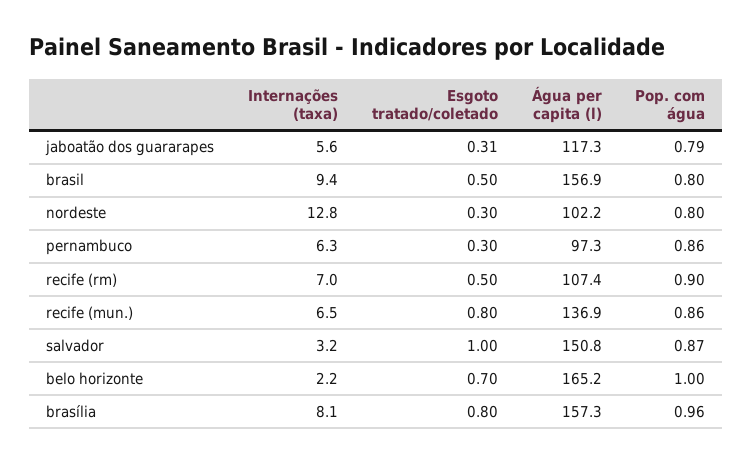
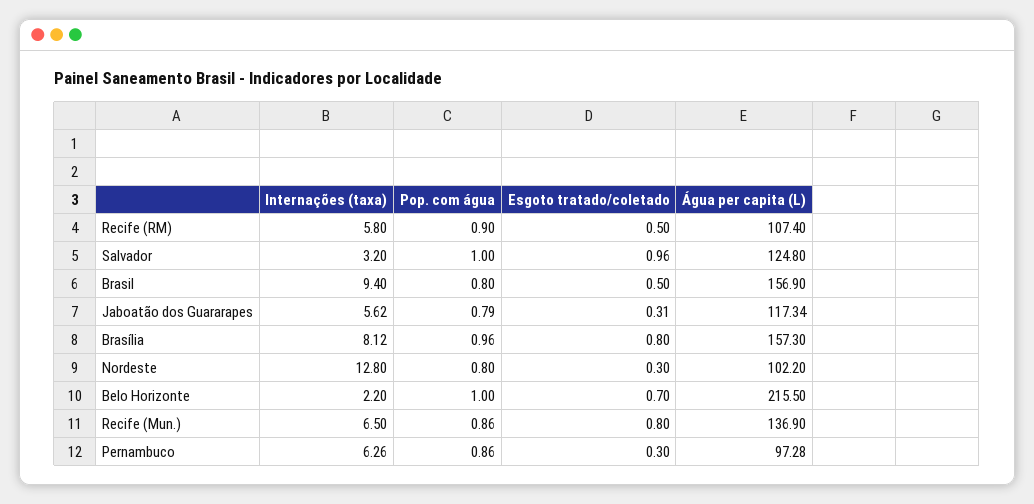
  {
    "Internações (taxa)": {
      "jaboatão dos guararapes": 5.62,
      "brasil": 9.4,
      "nordeste": 12.8,
      "pernambuco": 6.26,
-     "recife (rm)": 7,
+     "recife (rm)": 5.8,
      "recife (mun.)": 6.5,
      "salvador": 3.2,
      "belo horizonte": 2.2,
      "brasília": 8.12
    },
    "Esgoto tratado/coletado": {
      "jaboatão dos guararapes": 0.31,
      "brasil": 0.5,
      "nordeste": 0.3,
      "pernambuco": 0.3,
      "recife (rm)": 0.5,
      "recife (mun.)": 0.8,
-     "salvador": 1,
+     "salvador": 0.96,
      "belo horizonte": 0.7,
      "brasília": 0.8
    },
    "Água per capita (l)": {
      "jaboatão dos guararapes": 117.34,
      "brasil": 156.9,
      "nordeste": 102.2,
      "pernambuco": 97.28,
      "recife (rm)": 107.4,
      "recife (mun.)": 136.9,
-     "salvador": 150.8,
+     "salvador": 124.8,
-     "belo horizonte": 165.2,
+     "belo horizonte": 215.5,
      "brasília": 157.3
    },
    "Pop. com água": {
      "jaboatão dos guararapes": 0.79,
      "brasil": 0.8,
      "nordeste": 0.8,
      "pernambuco": 0.86,
      "recife (rm)": 0.9,
      "recife (mun.)": 0.86,
-     "salvador": 0.87,
+     "salvador": 1,
      "belo horizonte": 1,
      "brasília": 0.96
    }
  }

